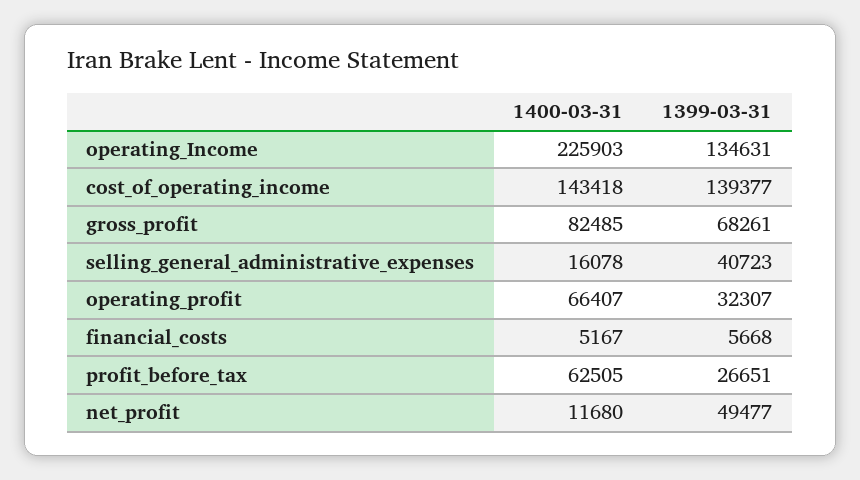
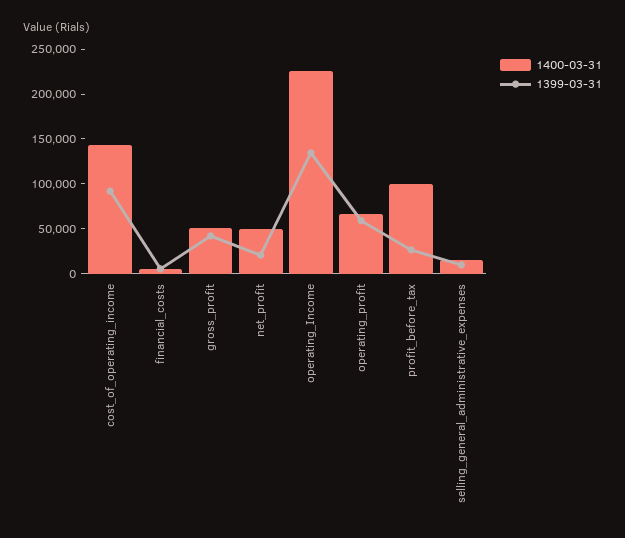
  {
    "1400-03-31": {
      "operating_Income": 225903,
      "cost_of_operating_income": 143418,
-     "gross_profit": 82485,
+     "gross_profit": 50000,
      "selling_general_administrative_expenses": 16078,
      "operating_profit": 66407,
      "financial_costs": 5167,
-     "profit_before_tax": 62505,
+     "profit_before_tax": 100000,
-     "net_profit": 11680
+     "net_profit": 50000
    },
    "1399-03-31": {
      "operating_Income": 134631,
-     "cost_of_operating_income": 139377,
+     "cost_of_operating_income": 90000,
-     "gross_profit": 68261,
+     "gross_profit": 40000,
-     "selling_general_administrative_expenses": 40723,
+     "selling_general_administrative_expenses": 10000,
-     "operating_profit": 32307,
+     "operating_profit": 60000,
      "financial_costs": 5668,
      "profit_before_tax": 26651,
-     "net_profit": 49477
+     "net_profit": 20000
    }
  }

